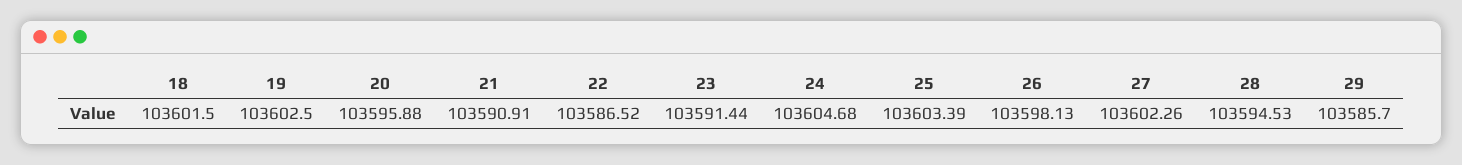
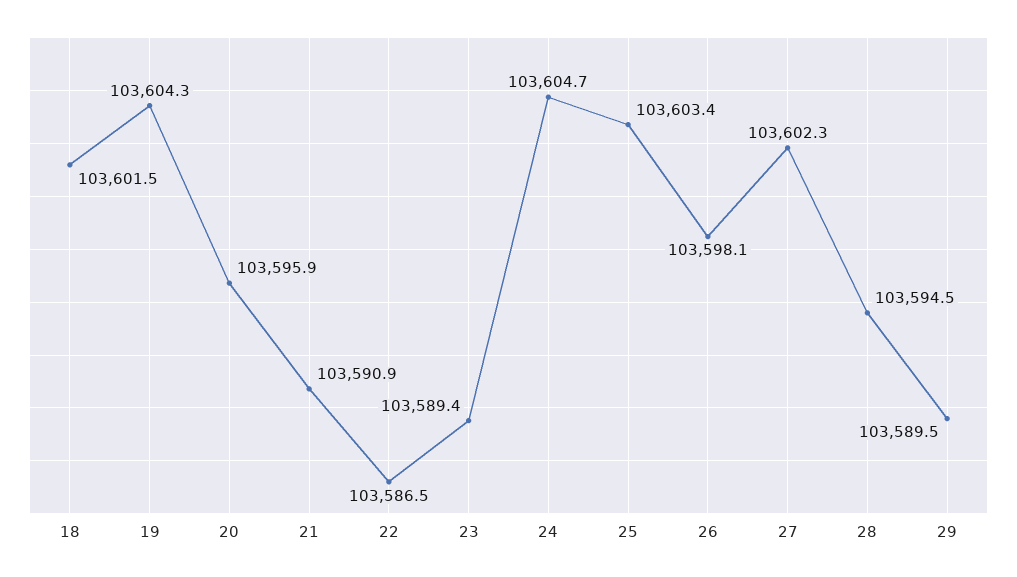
  {
    "18": 103601.5,
-   "19": 103602.5,
+   "19": 103604.3,
    "20": 103595.88,
    "21": 103590.91,
    "22": 103586.52,
-   "23": 103591.44,
+   "23": 103589.4,
    "24": 103604.68,
    "25": 103603.39,
    "26": 103598.13,
    "27": 103602.26,
    "28": 103594.53,
-   "29": 103585.7
+   "29": 103589.5
  }

